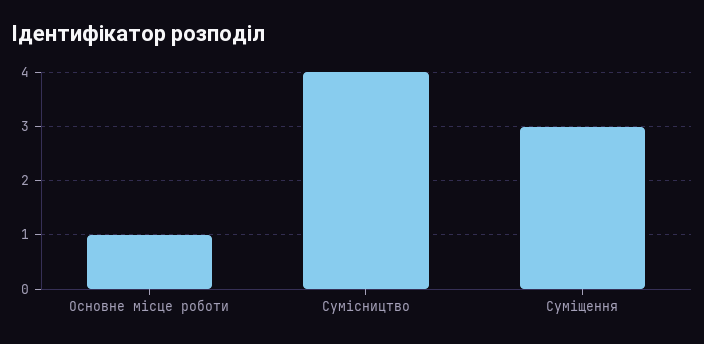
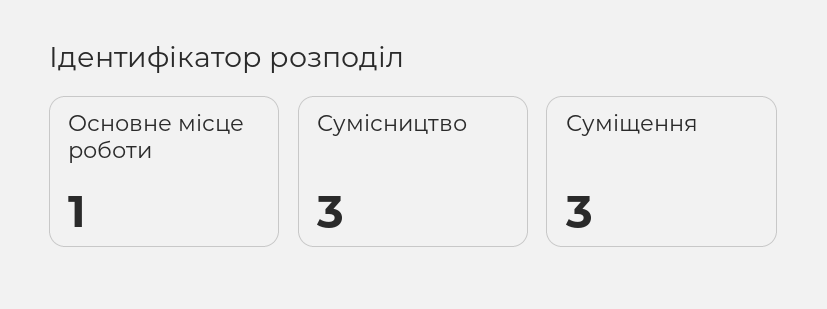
  {
    "Основне місце роботи": 1,
-   "Сумісництво": 4,
+   "Сумісництво": 3,
    "Суміщення": 3
  }

